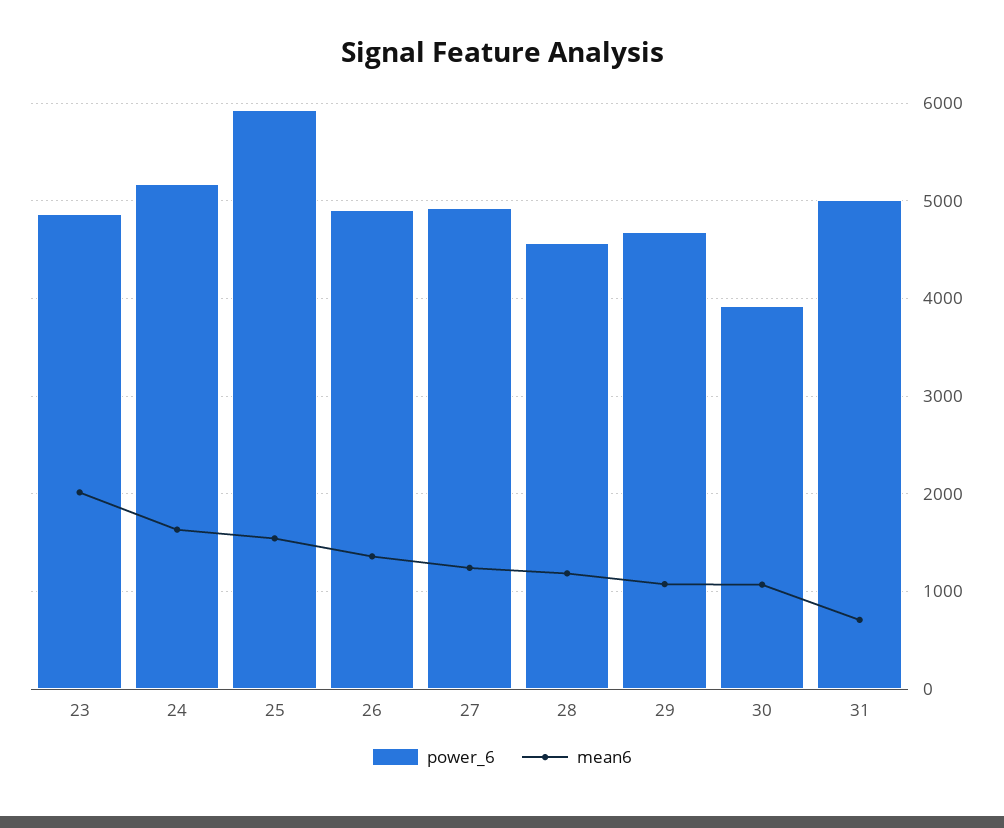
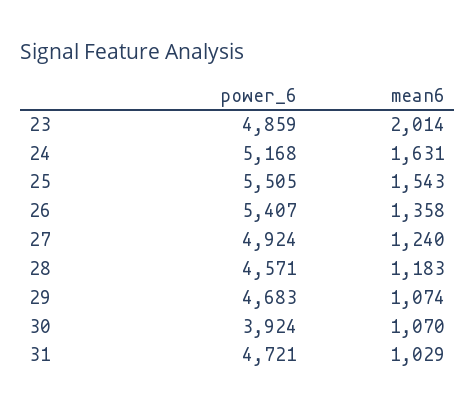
  {
    "power_6": {
      "23": 4859,
      "24": 5168,
-     "25": 5900,
+     "25": 5505,
-     "26": 4900,
+     "26": 5407,
      "27": 4924,
      "28": 4571,
      "29": 4683,
      "30": 3924,
-     "31": 5000
+     "31": 4721
    },
    "mean6": {
      "23": 2014,
      "24": 1631,
      "25": 1543,
      "26": 1358,
      "27": 1240,
      "28": 1183,
      "29": 1074,
      "30": 1070,
-     "31": 700
+     "31": 1029
    }
  }

